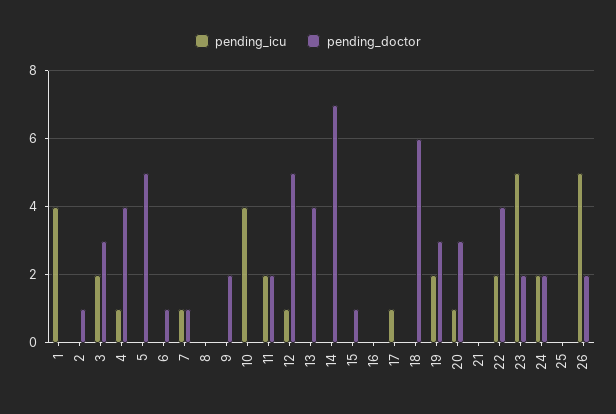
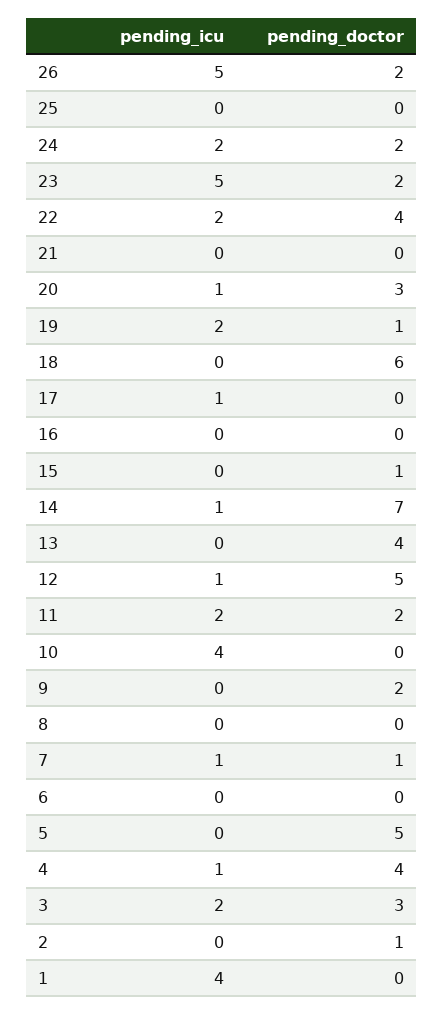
  {
    "pending_icu": {
      "1": 4,
      "2": 0,
      "3": 2,
      "4": 1,
      "5": 0,
      "6": 0,
      "7": 1,
      "8": 0,
      "9": 0,
      "10": 4,
      "11": 2,
      "12": 1,
      "13": 0,
-     "14": 0,
+     "14": 1,
      "15": 0,
      "16": 0,
      "17": 1,
      "18": 0,
      "19": 2,
      "20": 1,
      "21": 0,
      "22": 2,
      "23": 5,
      "24": 2,
      "25": 0,
      "26": 5
    },
    "pending_doctor": {
      "1": 0,
      "2": 1,
      "3": 3,
      "4": 4,
      "5": 5,
-     "6": 1,
+     "6": 0,
      "7": 1,
      "8": 0,
      "9": 2,
      "10": 0,
      "11": 2,
      "12": 5,
      "13": 4,
      "14": 7,
      "15": 1,
      "16": 0,
      "17": 0,
      "18": 6,
-     "19": 3,
+     "19": 1,
      "20": 3,
      "21": 0,
      "22": 4,
      "23": 2,
      "24": 2,
      "25": 0,
      "26": 2
    }
  }

